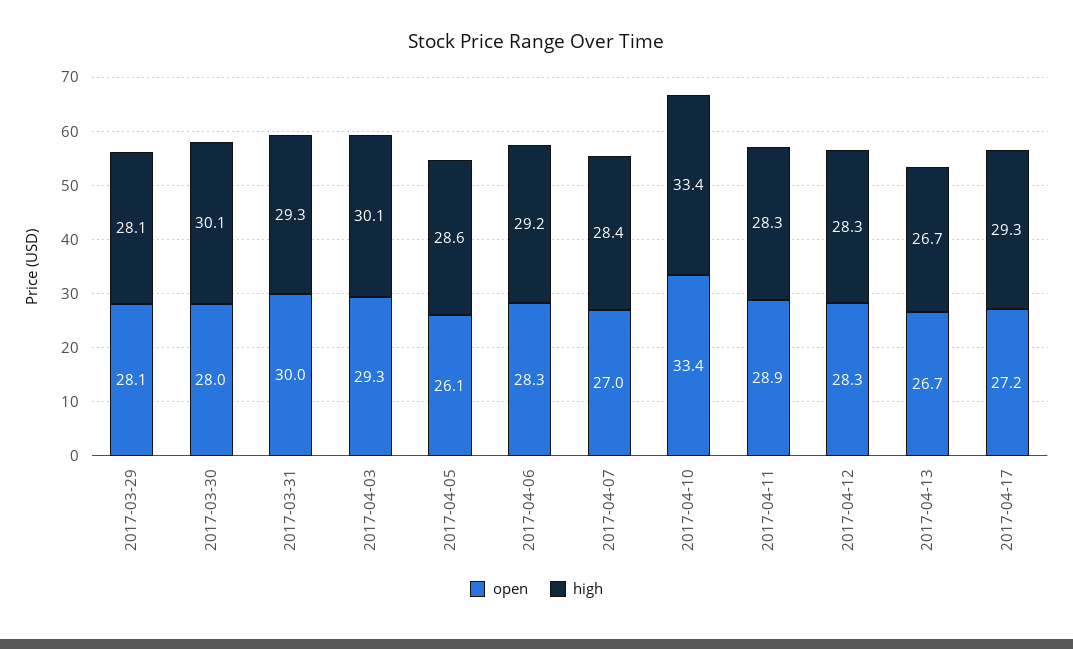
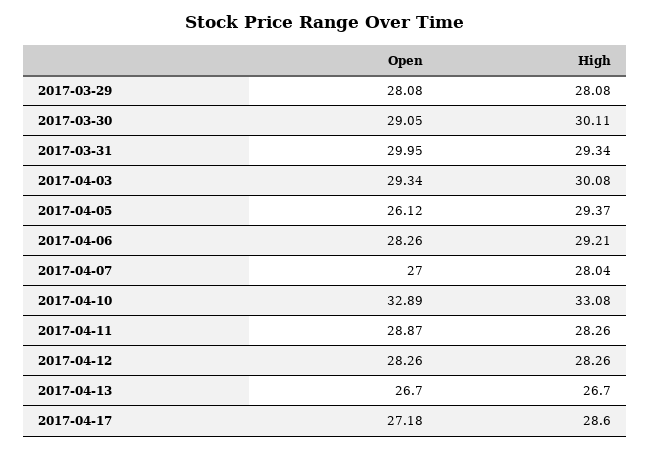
  {
    "open": {
      "2017-03-29": 28.08,
-     "2017-03-30": 28,
+     "2017-03-30": 29.05,
      "2017-03-31": 29.95,
      "2017-04-03": 29.34,
      "2017-04-05": 26.12,
      "2017-04-06": 28.26,
      "2017-04-07": 27,
-     "2017-04-10": 33.4,
+     "2017-04-10": 32.89,
      "2017-04-11": 28.87,
      "2017-04-12": 28.26,
      "2017-04-13": 26.7,
      "2017-04-17": 27.18
    },
    "high": {
      "2017-03-29": 28.08,
      "2017-03-30": 30.11,
      "2017-03-31": 29.34,
      "2017-04-03": 30.08,
-     "2017-04-05": 28.6,
+     "2017-04-05": 29.37,
      "2017-04-06": 29.21,
-     "2017-04-07": 28.4,
+     "2017-04-07": 28.04,
-     "2017-04-10": 33.4,
+     "2017-04-10": 33.08,
      "2017-04-11": 28.26,
      "2017-04-12": 28.26,
      "2017-04-13": 26.7,
-     "2017-04-17": 29.3
+     "2017-04-17": 28.6
    }
  }

